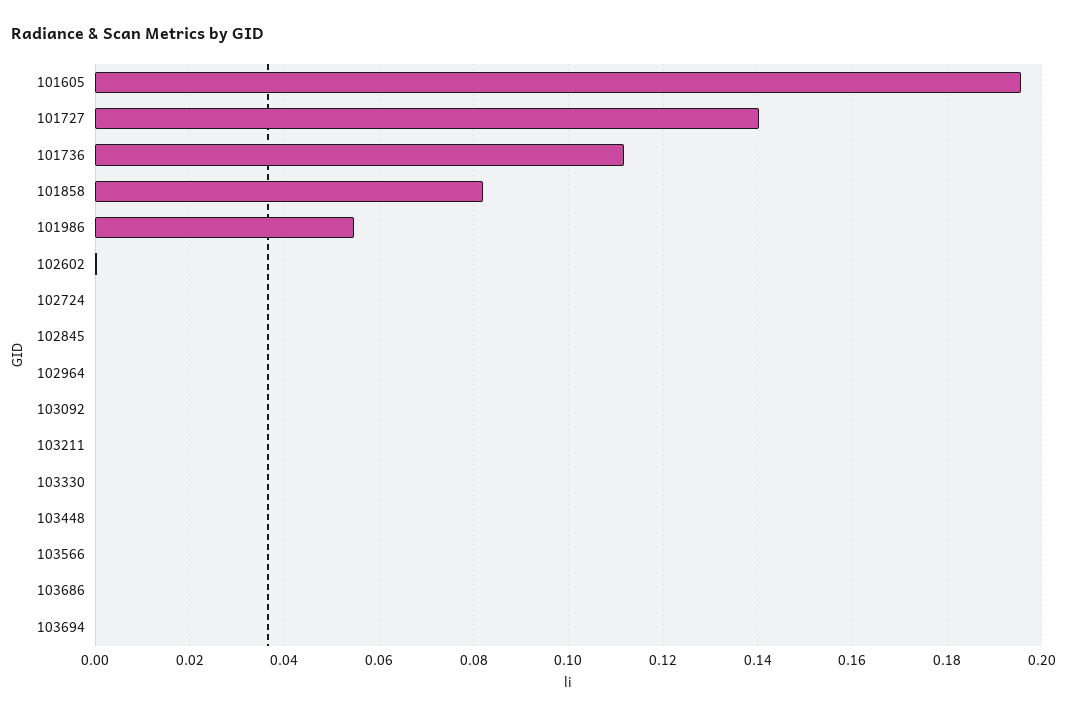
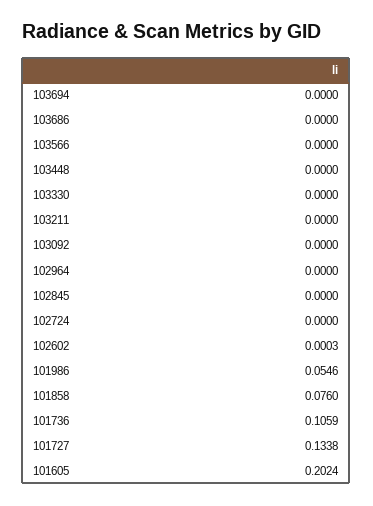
  {
-   "101605": 0.196,
+   "101605": 0.2024,
-   "101727": 0.14,
+   "101727": 0.1338,
-   "101736": 0.112,
+   "101736": 0.1059,
-   "101858": 0.082,
+   "101858": 0.076,
    "101986": 0.0546,
    "102602": 0.0003,
    "102724": 0,
    "102845": 0,
    "102964": 0,
    "103092": 0,
    "103211": 0,
    "103330": 0,
    "103448": 0,
    "103566": 0,
    "103686": 0,
    "103694": 0
  }

